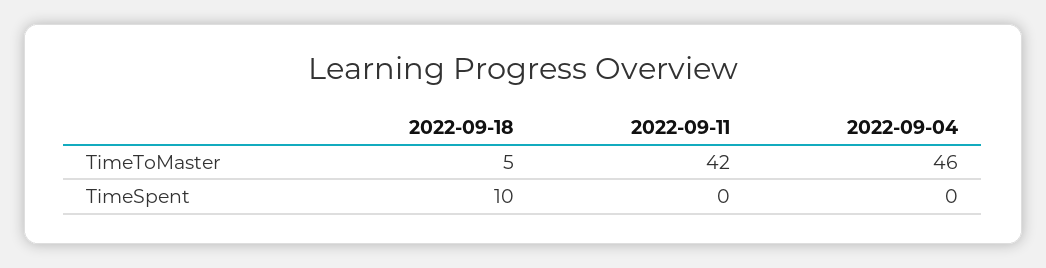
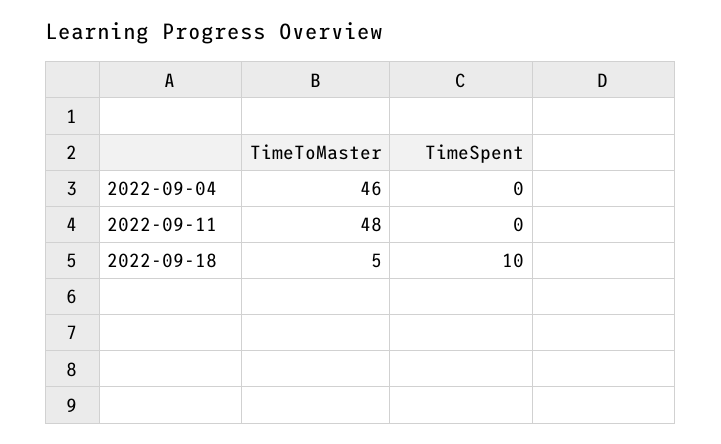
  {
    "2022-09-18": {
      "TimeToMaster": 5,
      "TimeSpent": 10
    },
    "2022-09-11": {
-     "TimeToMaster": 42,
+     "TimeToMaster": 48,
      "TimeSpent": 0
    },
    "2022-09-04": {
      "TimeToMaster": 46,
      "TimeSpent": 0
    }
  }

